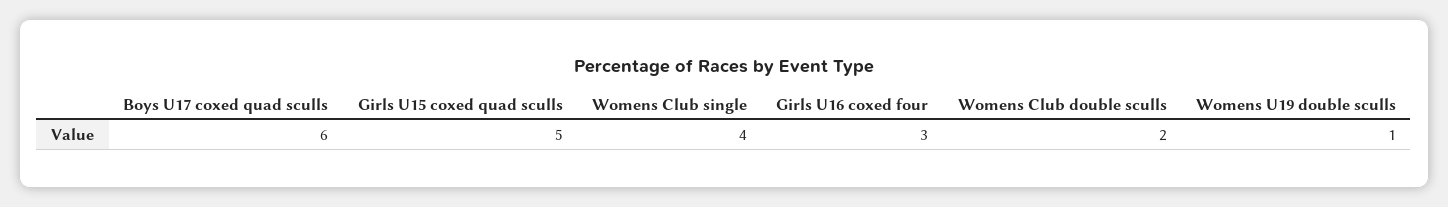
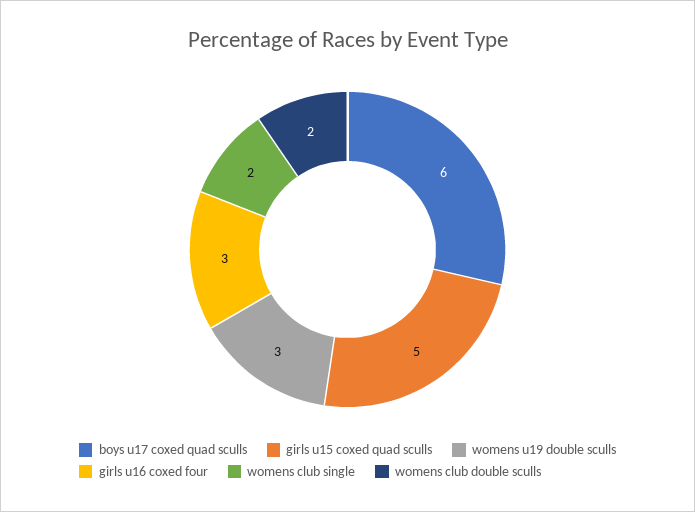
  {
    "Boys U17 coxed quad sculls": 6,
    "Girls U15 coxed quad sculls": 5,
-   "Womens Club single": 4,
+   "Womens Club single": 2,
    "Girls U16 coxed four": 3,
    "Womens Club double sculls": 2,
-   "Womens U19 double sculls": 1
+   "Womens U19 double sculls": 3
  }

